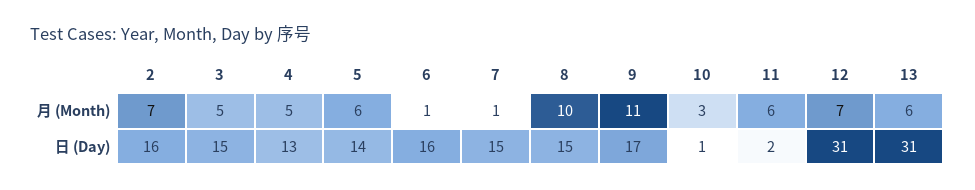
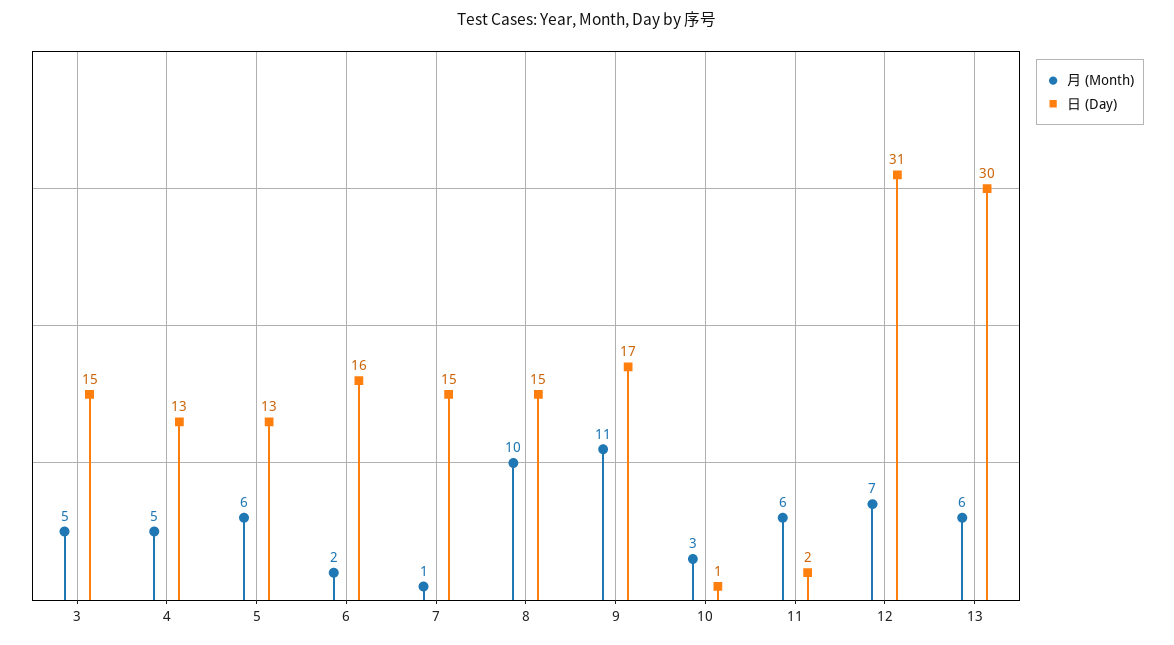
  {
    "月 (Month)": {
-     "2": 7,
      "3": 5,
      "4": 5,
      "5": 6,
-     "6": 1,
+     "6": 2,
      "7": 1,
      "8": 10,
      "9": 11,
      "10": 3,
      "11": 6,
      "12": 7,
      "13": 6
    },
    "日 (Day)": {
-     "2": 16,
      "3": 15,
      "4": 13,
-     "5": 14,
+     "5": 13,
      "6": 16,
      "7": 15,
      "8": 15,
      "9": 17,
      "10": 1,
      "11": 2,
      "12": 31,
-     "13": 31
+     "13": 30
    }
  }

